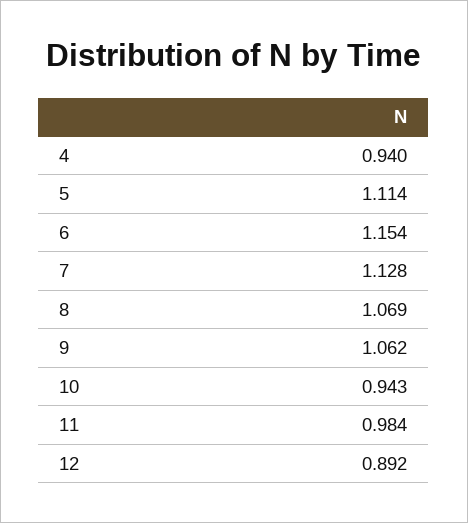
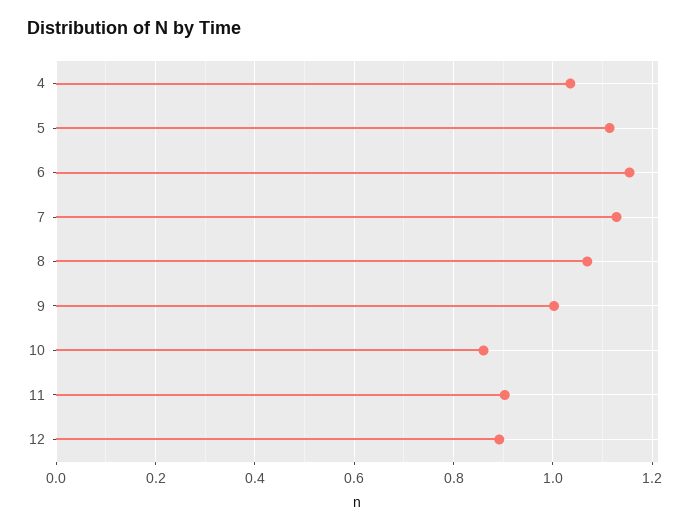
  {
-   "4": 0.94,
+   "4": 1.04,
    "5": 1.114,
    "6": 1.154,
    "7": 1.128,
    "8": 1.069,
-   "9": 1.062,
+   "9": 1,
-   "10": 0.943,
+   "10": 0.86,
-   "11": 0.984,
+   "11": 0.9,
    "12": 0.892
  }

